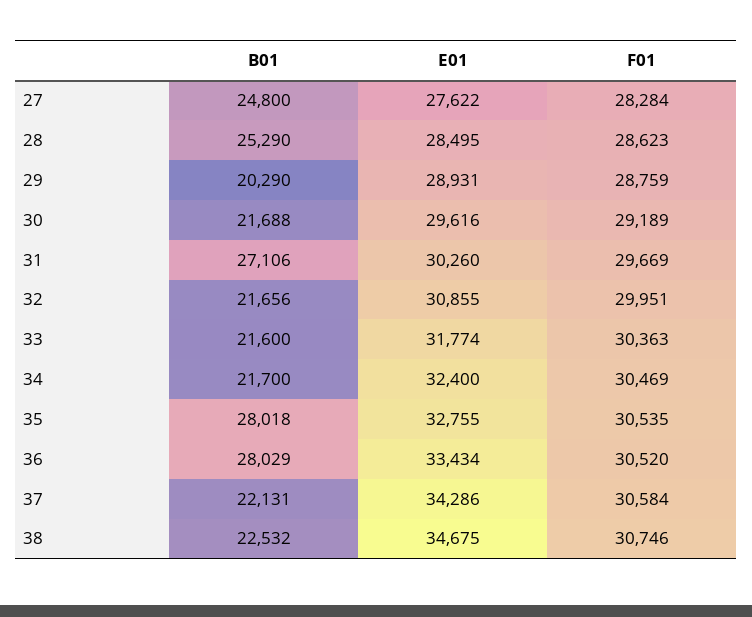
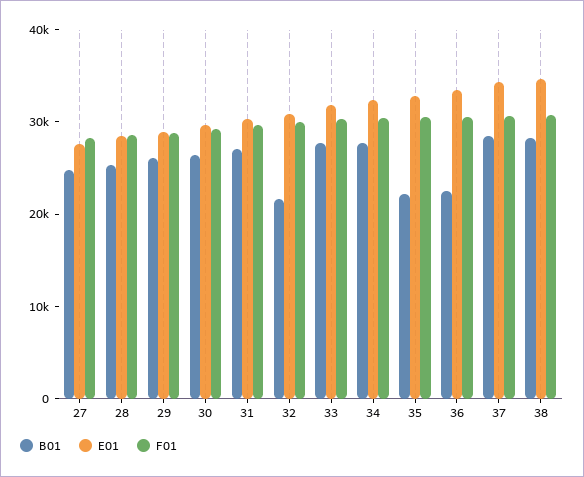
  {
    "B01": {
      "27": 24800,
      "28": 25290,
-     "29": 20290,
+     "29": 26000,
-     "30": 21688,
+     "30": 26000,
      "31": 27106,
      "32": 21656,
-     "33": 21600,
+     "33": 28000,
-     "34": 21700,
+     "34": 28000,
-     "35": 28018,
+     "35": 22000,
-     "36": 28029,
+     "36": 22000,
-     "37": 22131,
+     "37": 28000,
-     "38": 22532
+     "38": 28000
    },
    "E01": {
      "27": 27622,
      "28": 28495,
      "29": 28931,
      "30": 29616,
      "31": 30260,
      "32": 30855,
      "33": 31774,
      "34": 32400,
      "35": 32755,
      "36": 33434,
      "37": 34286,
      "38": 34675
    },
    "F01": {
      "27": 28284,
      "28": 28623,
      "29": 28759,
      "30": 29189,
      "31": 29669,
      "32": 29951,
      "33": 30363,
      "34": 30469,
      "35": 30535,
      "36": 30520,
      "37": 30584,
      "38": 30746
    }
  }

